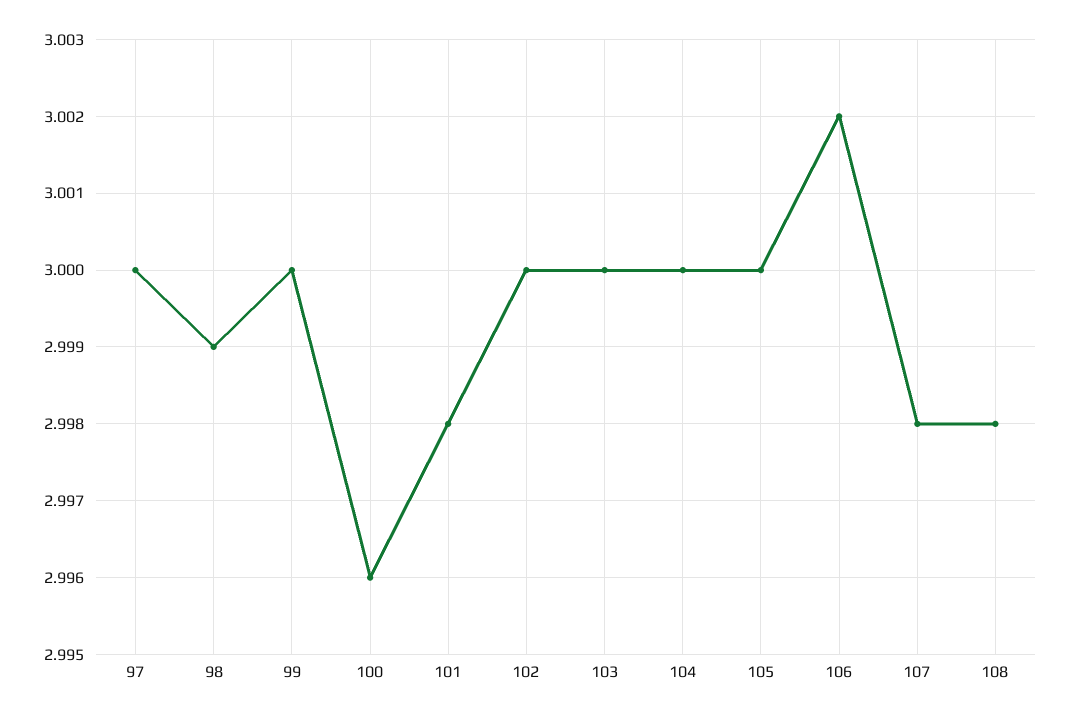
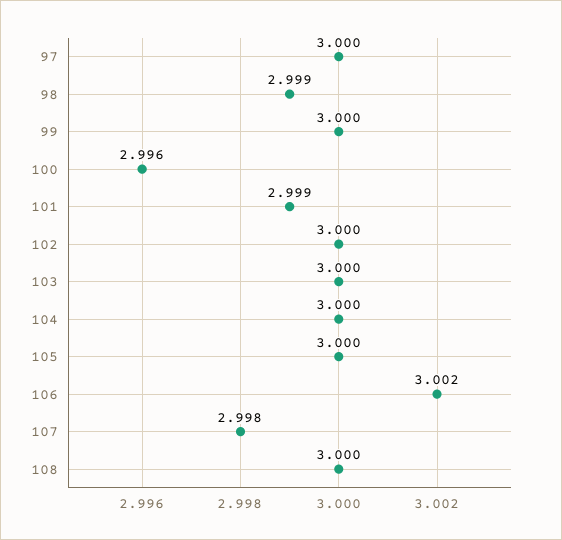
  {
    "97": 3,
    "98": 2.999,
    "99": 3,
    "100": 2.996,
-   "101": 2.998,
+   "101": 2.999,
    "102": 3,
    "103": 3,
    "104": 3,
    "105": 3,
    "106": 3.002,
    "107": 2.998,
-   "108": 2.998
+   "108": 3
  }

